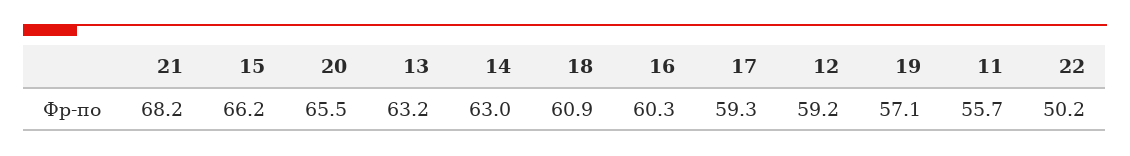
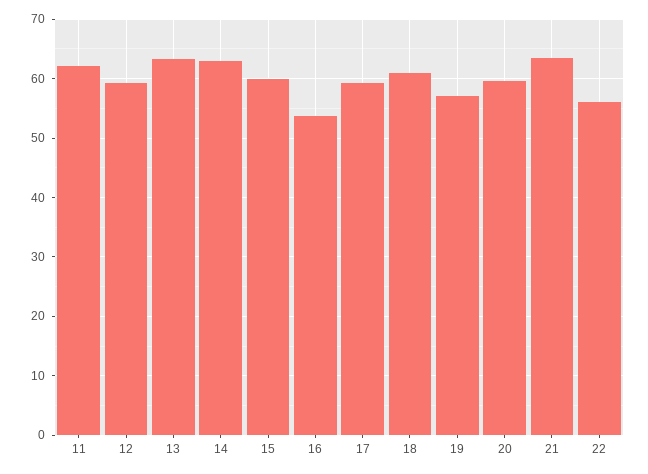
  {
-   "21": 68.2,
+   "21": 64,
-   "15": 66.2,
+   "15": 60,
-   "20": 65.5,
+   "20": 60,
    "13": 63.2,
    "14": 63,
    "18": 60.9,
-   "16": 60.3,
+   "16": 54,
    "17": 59.3,
    "12": 59.2,
    "19": 57.1,
-   "11": 55.7,
+   "11": 62,
-   "22": 50.2
+   "22": 56
  }

